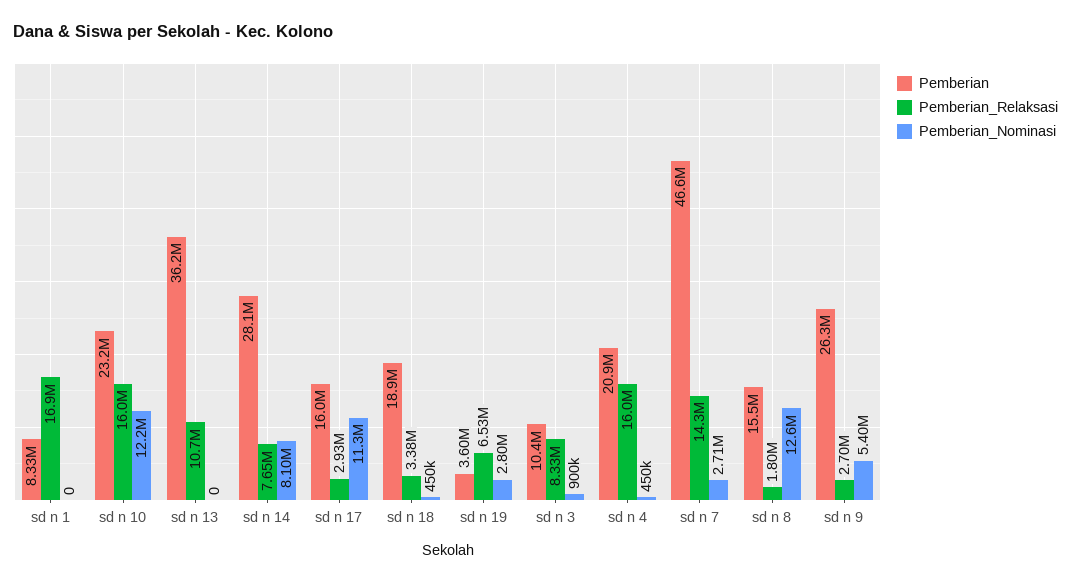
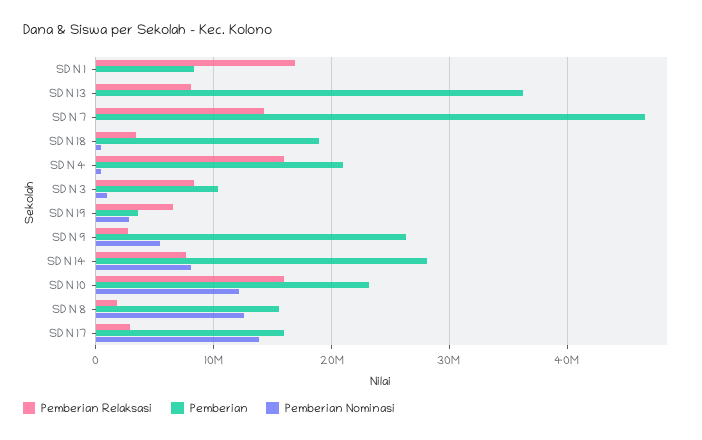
  {
    "Pemberian": {
      "sd n 1": 8330000,
      "sd n 10": 23200000,
      "sd n 13": 36200000,
      "sd n 14": 28100000,
      "sd n 17": 16000000,
      "sd n 18": 18900000,
      "sd n 19": 3600000,
      "sd n 3": 10400000,
      "sd n 4": 20900000,
      "sd n 7": 46600000,
      "sd n 8": 15500000,
      "sd n 9": 26300000
    },
    "Pemberian_Relaksasi": {
      "sd n 1": 16900000,
      "sd n 10": 16000000,
-     "sd n 13": 10700000,
+     "sd n 13": 8000000,
      "sd n 14": 7650000,
      "sd n 17": 2930000,
      "sd n 18": 3380000,
      "sd n 19": 6530000,
      "sd n 3": 8330000,
      "sd n 4": 16000000,
      "sd n 7": 14300000,
      "sd n 8": 1800000,
      "sd n 9": 2700000
    },
    "Pemberian_Nominasi": {
      "sd n 1": 0,
      "sd n 10": 12200000,
      "sd n 13": 0,
      "sd n 14": 8100000,
-     "sd n 17": 11300000,
+     "sd n 17": 14000000,
      "sd n 18": 450000,
      "sd n 19": 2800000,
      "sd n 3": 900000,
      "sd n 4": 450000,
-     "sd n 7": 2710000,
+     "sd n 7": 0,
      "sd n 8": 12600000,
      "sd n 9": 5400000
    }
  }

